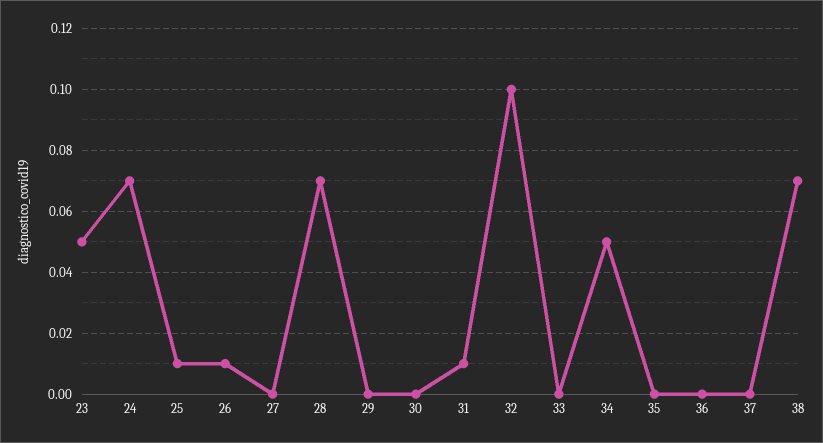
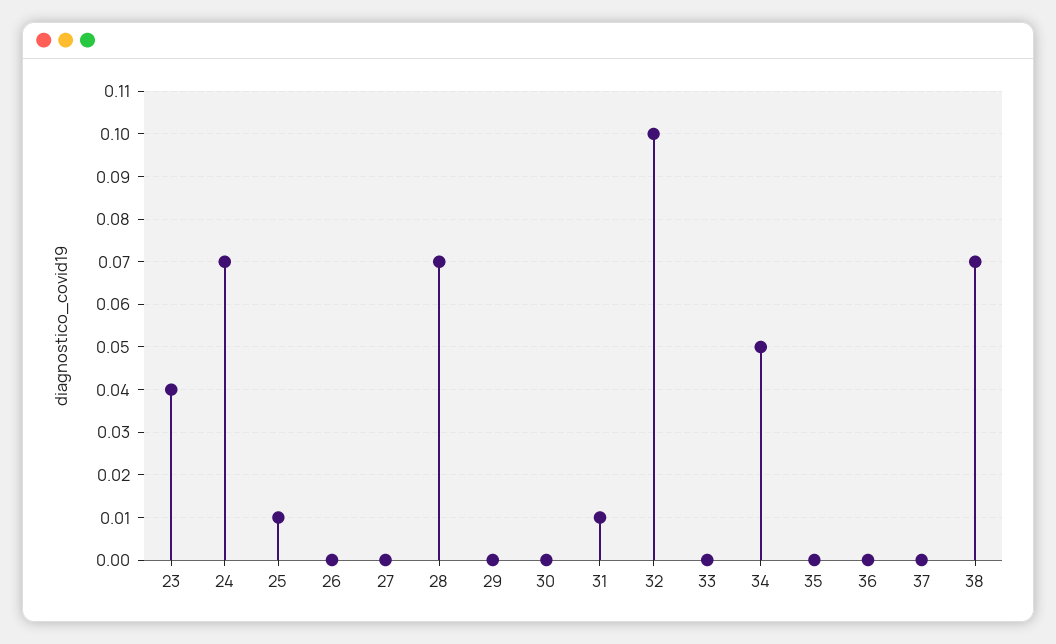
  {
-   "23": 0.05,
+   "23": 0.04,
    "24": 0.07,
    "25": 0.01,
-   "26": 0.01,
+   "26": 0,
    "27": 0,
    "28": 0.07,
    "29": 0,
    "30": 0,
    "31": 0.01,
    "32": 0.1,
    "33": 0,
    "34": 0.05,
    "35": 0,
    "36": 0,
    "37": 0,
    "38": 0.07
  }

